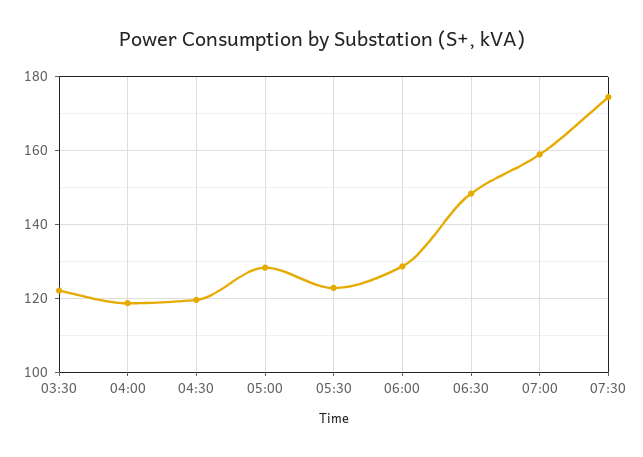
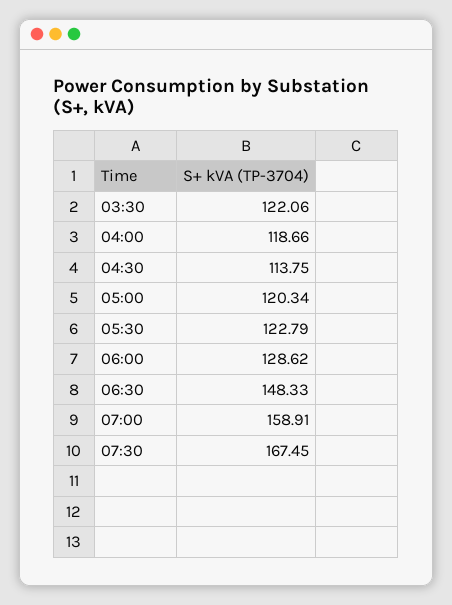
  {
    "03:30": 122.06,
    "04:00": 118.66,
-   "04:30": 120,
+   "04:30": 113.75,
-   "05:00": 128,
+   "05:00": 120.34,
    "05:30": 122.79,
    "06:00": 128.62,
    "06:30": 148.33,
    "07:00": 158.91,
-   "07:30": 174
+   "07:30": 167.45
  }

